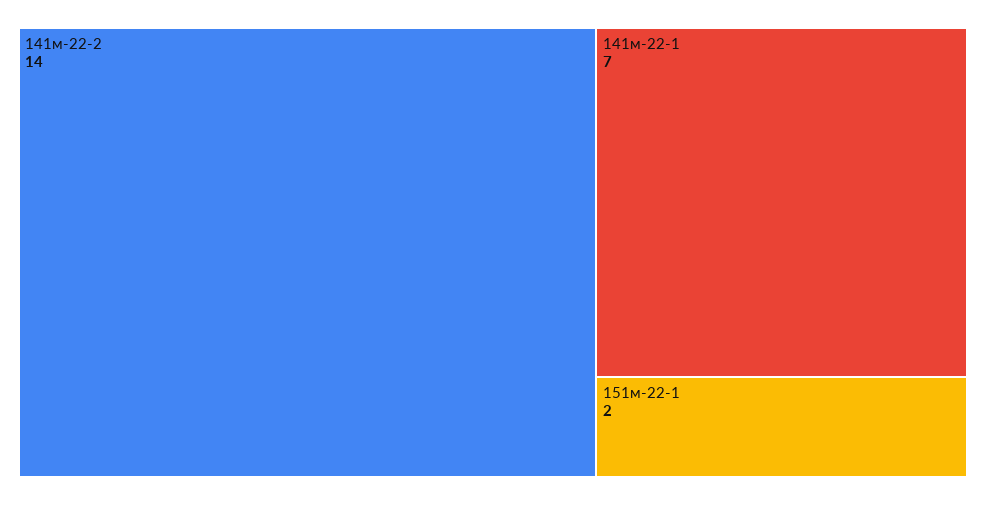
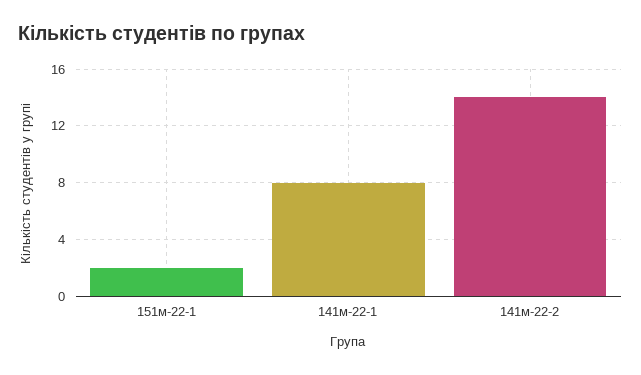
  {
    "141м-22-2": 14,
-   "141м-22-1": 7,
+   "141м-22-1": 8,
    "151м-22-1": 2
  }

